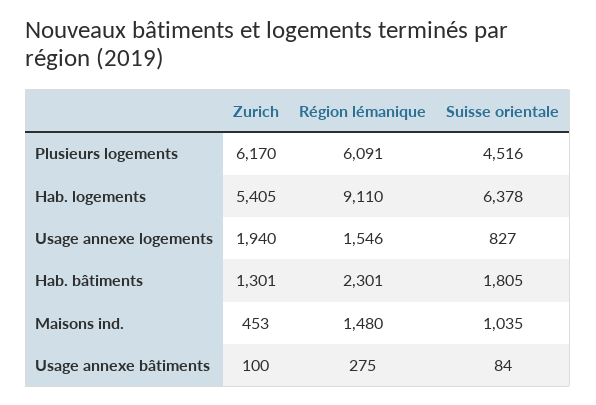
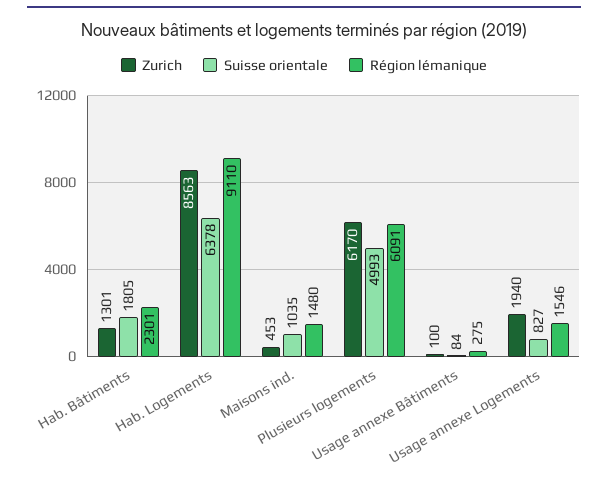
  {
    "Zurich": {
      "Plusieurs logements": 6170,
-     "Hab. logements": 5405,
+     "Hab. logements": 8563,
      "Usage annexe logements": 1940,
      "Hab. bâtiments": 1301,
      "Maisons ind.": 453,
      "Usage annexe bâtiments": 100
    },
    "Région lémanique": {
      "Plusieurs logements": 6091,
      "Hab. logements": 9110,
      "Usage annexe logements": 1546,
      "Hab. bâtiments": 2301,
      "Maisons ind.": 1480,
      "Usage annexe bâtiments": 275
    },
    "Suisse orientale": {
-     "Plusieurs logements": 4516,
+     "Plusieurs logements": 4993,
      "Hab. logements": 6378,
      "Usage annexe logements": 827,
      "Hab. bâtiments": 1805,
      "Maisons ind.": 1035,
      "Usage annexe bâtiments": 84
    }
  }

